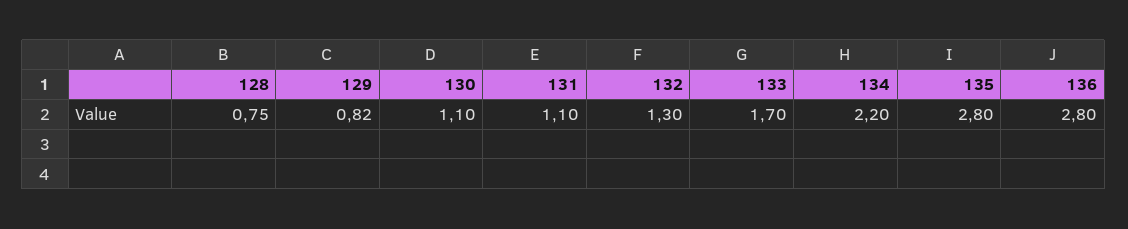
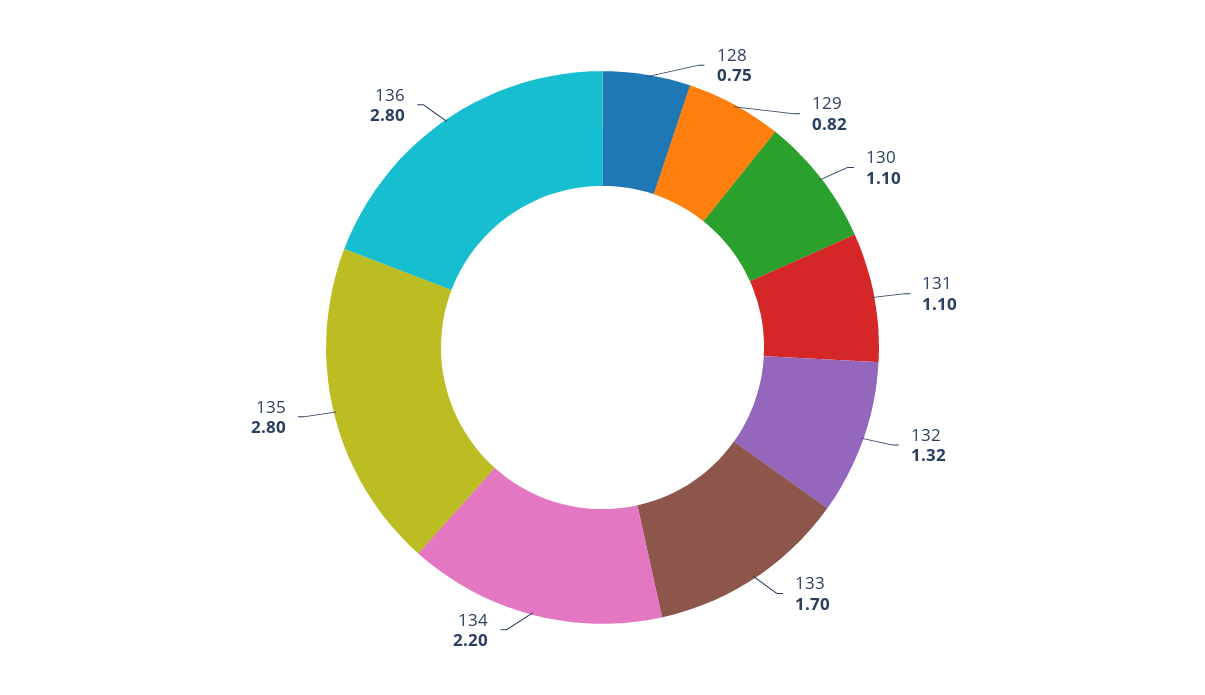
  {
    "128": 0.75,
    "129": 0.82,
    "130": 1.1,
    "131": 1.1,
-   "132": 1.3,
+   "132": 1.32,
    "133": 1.7,
    "134": 2.2,
    "135": 2.8,
    "136": 2.8
  }

